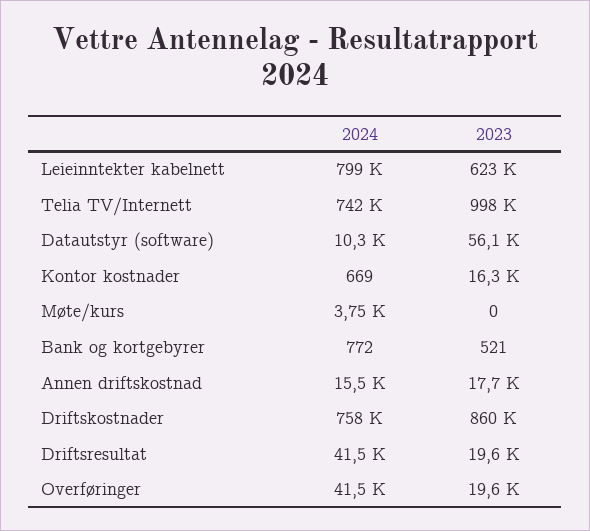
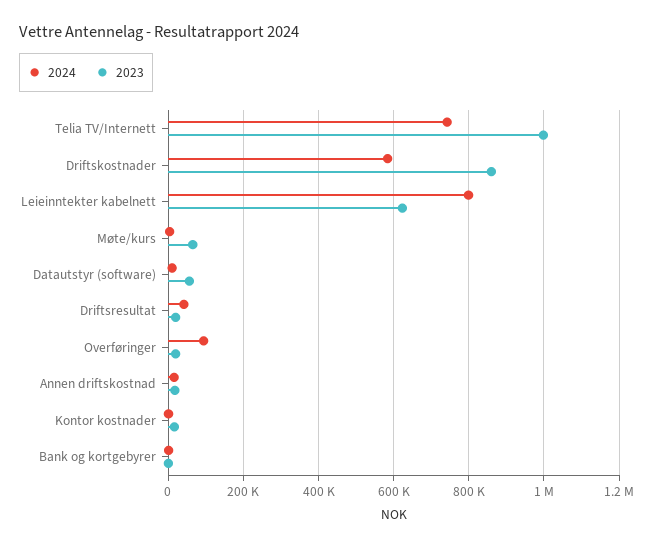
  {
    "2024": {
      "Leieinntekter kabelnett": 799000,
      "Telia TV/Internett": 742000,
      "Datautstyr (software)": 10300,
      "Kontor kostnader": 669,
      "Møte/kurs": 3750,
      "Bank og kortgebyrer": 772,
      "Annen driftskostnad": 15500,
-     "Driftskostnader": 758000,
+     "Driftskostnader": 580000,
      "Driftsresultat": 41500,
-     "Overføringer": 41500
+     "Overføringer": 100000
    },
    "2023": {
      "Leieinntekter kabelnett": 623000,
      "Telia TV/Internett": 998000,
      "Datautstyr (software)": 56100,
      "Kontor kostnader": 16300,
-     "Møte/kurs": 0,
+     "Møte/kurs": 60000,
      "Bank og kortgebyrer": 521,
      "Annen driftskostnad": 17700,
      "Driftskostnader": 860000,
      "Driftsresultat": 19600,
      "Overføringer": 19600
    }
  }

